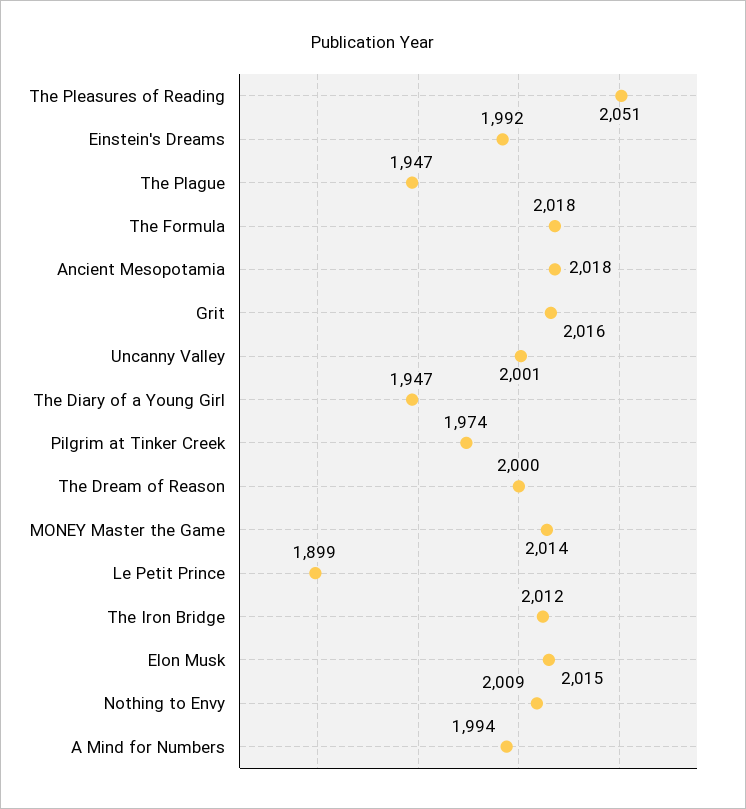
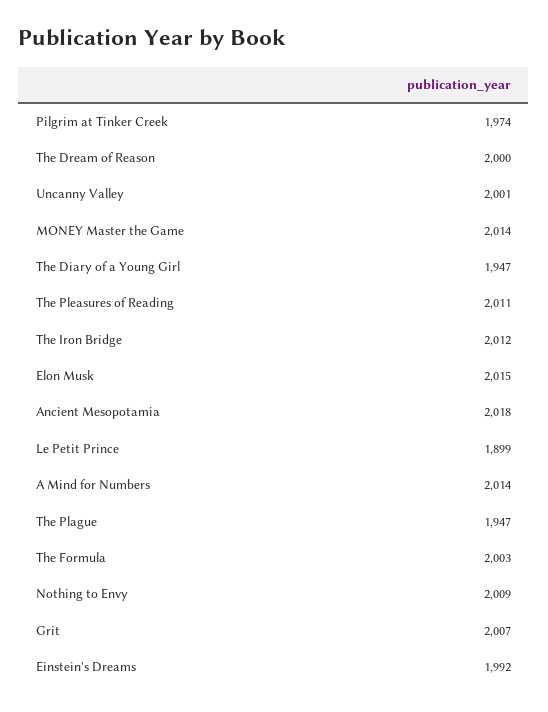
  {
-   "The Pleasures of Reading": 2051,
+   "The Pleasures of Reading": 2011,
    "Einstein's Dreams": 1992,
    "The Plague": 1947,
-   "The Formula": 2018,
+   "The Formula": 2003,
    "Ancient Mesopotamia": 2018,
-   "Grit": 2016,
+   "Grit": 2007,
    "Uncanny Valley": 2001,
    "The Diary of a Young Girl": 1947,
    "Pilgrim at Tinker Creek": 1974,
    "The Dream of Reason": 2000,
    "MONEY Master the Game": 2014,
    "Le Petit Prince": 1899,
    "The Iron Bridge": 2012,
    "Elon Musk": 2015,
    "Nothing to Envy": 2009,
-   "A Mind for Numbers": 1994
+   "A Mind for Numbers": 2014
  }

